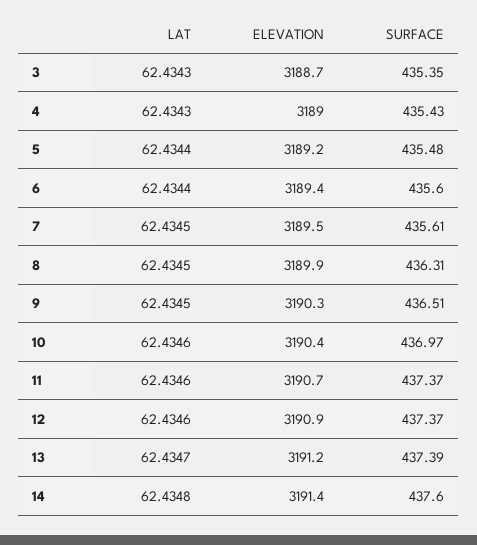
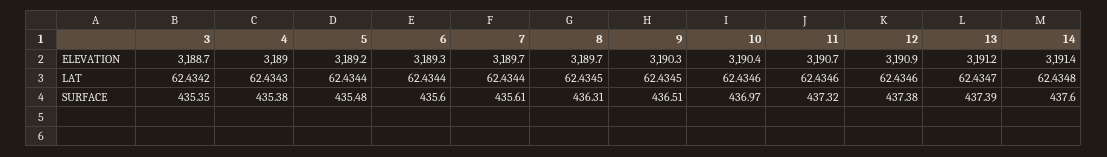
  {
    "LAT": {
-     "3": 62.4343,
+     "3": 62.4342,
      "4": 62.4343,
      "5": 62.4344,
      "6": 62.4344,
-     "7": 62.4345,
+     "7": 62.4344,
      "8": 62.4345,
      "9": 62.4345,
      "10": 62.4346,
      "11": 62.4346,
      "12": 62.4346,
      "13": 62.4347,
      "14": 62.4348
    },
    "ELEVATION": {
      "3": 3188.7,
      "4": 3189,
      "5": 3189.2,
-     "6": 3189.4,
+     "6": 3189.3,
-     "7": 3189.5,
+     "7": 3189.7,
-     "8": 3189.9,
+     "8": 3189.7,
      "9": 3190.3,
      "10": 3190.4,
      "11": 3190.7,
      "12": 3190.9,
      "13": 3191.2,
      "14": 3191.4
    },
    "SURFACE": {
      "3": 435.35,
-     "4": 435.43,
+     "4": 435.38,
      "5": 435.48,
      "6": 435.6,
      "7": 435.61,
      "8": 436.31,
      "9": 436.51,
      "10": 436.97,
-     "11": 437.37,
+     "11": 437.32,
-     "12": 437.37,
+     "12": 437.38,
      "13": 437.39,
      "14": 437.6
    }
  }

